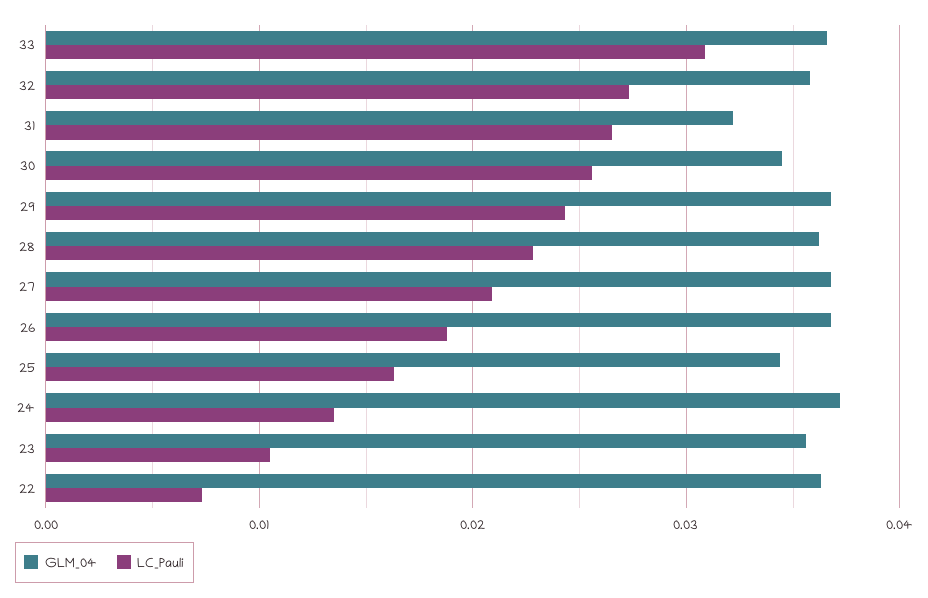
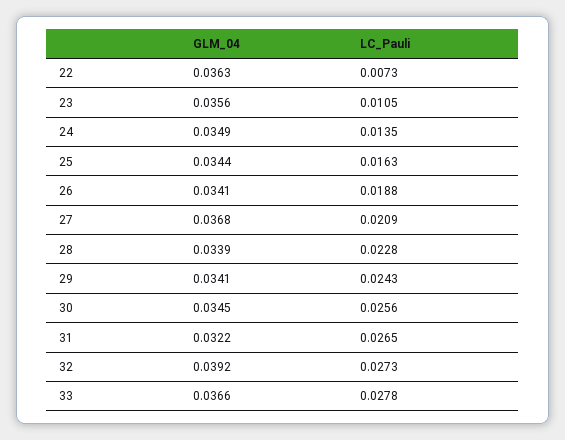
  {
    "GLM_04": {
      "33": 0.0366,
-     "32": 0.036,
+     "32": 0.0392,
      "31": 0.0322,
      "30": 0.0345,
-     "29": 0.037,
+     "29": 0.0341,
-     "28": 0.036,
+     "28": 0.0339,
      "27": 0.0368,
-     "26": 0.037,
+     "26": 0.0341,
      "25": 0.0344,
-     "24": 0.037,
+     "24": 0.0349,
      "23": 0.0356,
      "22": 0.0363
    },
    "LC_Pauli": {
-     "33": 0.031,
+     "33": 0.0278,
      "32": 0.0273,
      "31": 0.0265,
      "30": 0.0256,
      "29": 0.0243,
      "28": 0.0228,
      "27": 0.0209,
      "26": 0.0188,
      "25": 0.0163,
      "24": 0.0135,
      "23": 0.0105,
      "22": 0.0073
    }
  }

